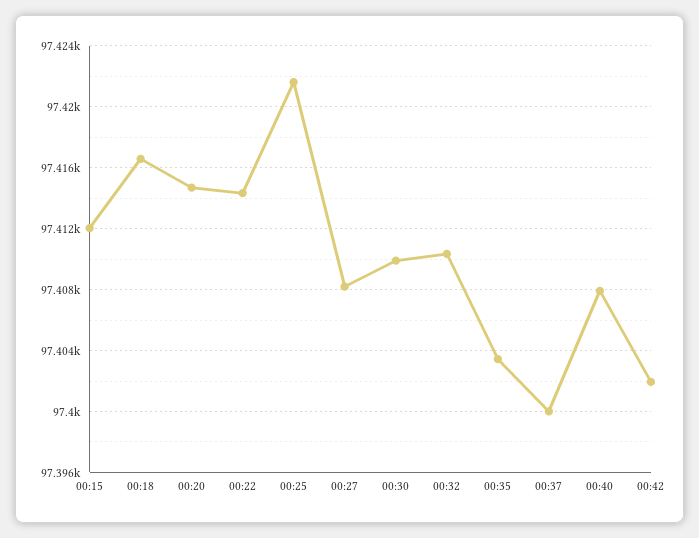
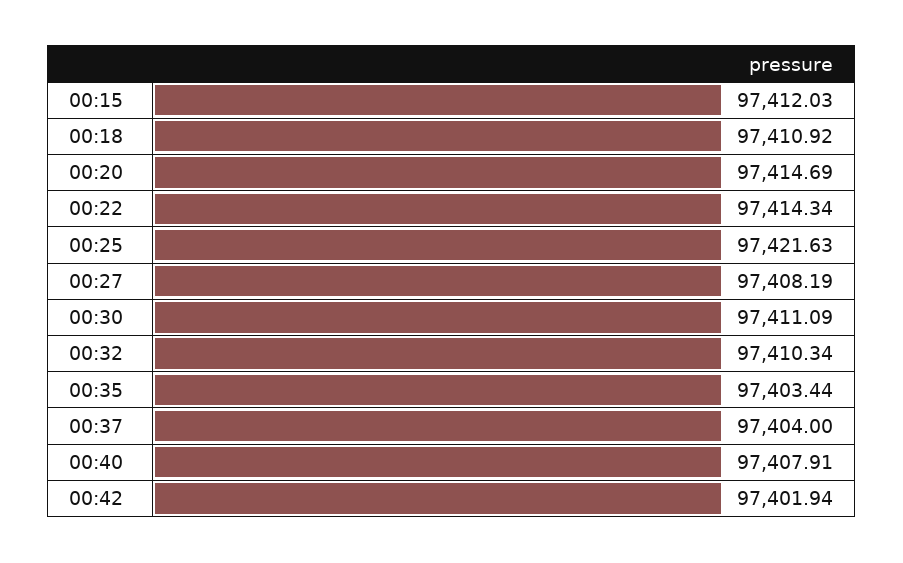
  {
    "00:15": 97412.03,
-   "00:18": 97416.5,
+   "00:18": 97410.92,
    "00:20": 97414.69,
    "00:22": 97414.34,
    "00:25": 97421.63,
    "00:27": 97408.19,
-   "00:30": 97410,
+   "00:30": 97411.09,
    "00:32": 97410.34,
    "00:35": 97403.44,
-   "00:37": 97400,
+   "00:37": 97404,
    "00:40": 97407.91,
    "00:42": 97401.94
  }

